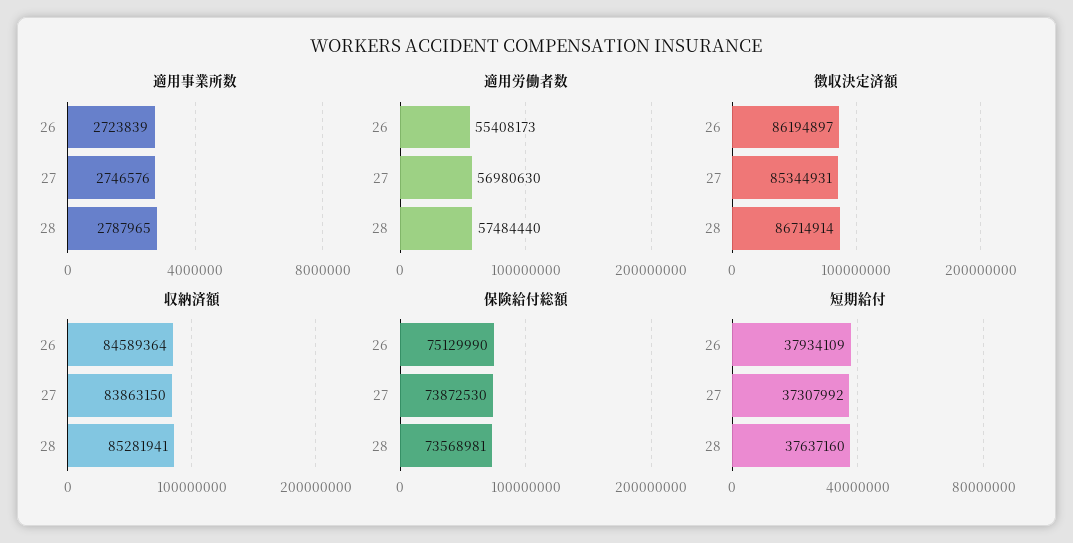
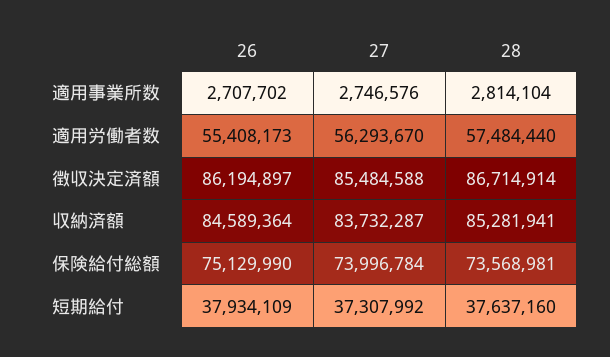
  {
    "適用事業所数": {
-     "26": 2723839,
+     "26": 2707702,
      "27": 2746576,
-     "28": 2787965
+     "28": 2814104
    },
    "適用労働者数": {
      "26": 55408173,
-     "27": 56980630,
+     "27": 56293670,
      "28": 57484440
    },
    "徴収決定済額": {
      "26": 86194897,
-     "27": 85344931,
+     "27": 85484588,
      "28": 86714914
    },
    "収納済額": {
      "26": 84589364,
-     "27": 83863150,
+     "27": 83732287,
      "28": 85281941
    },
    "保険給付総額": {
      "26": 75129990,
-     "27": 73872530,
+     "27": 73996784,
      "28": 73568981
    },
    "短期給付": {
      "26": 37934109,
      "27": 37307992,
      "28": 37637160
    }
  }

